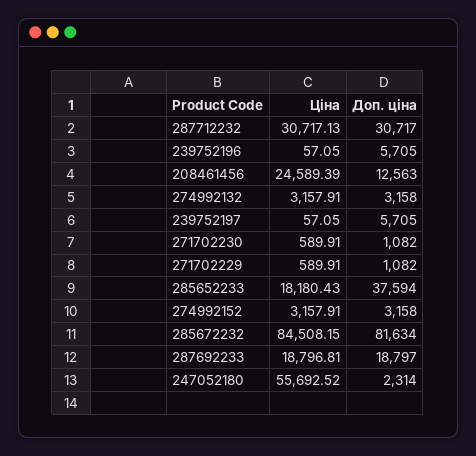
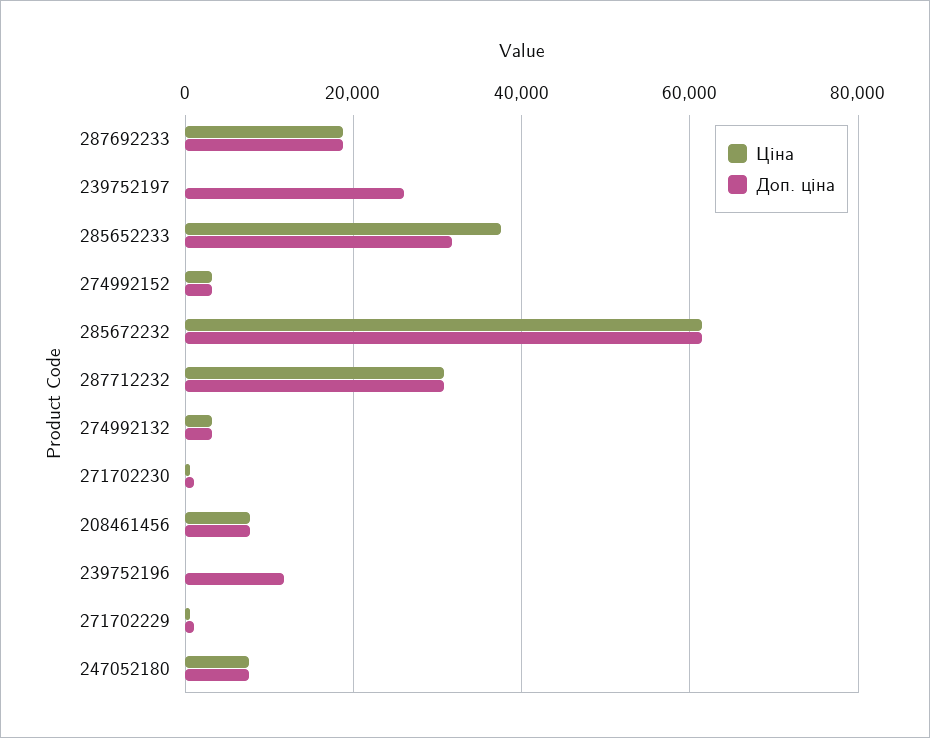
  {
    "Ціна": {
      "287712232": 30717.13,
      "239752196": 57.05,
-     "208461456": 24589.39,
+     "208461456": 8000,
      "274992132": 3157.91,
      "239752197": 57.05,
      "271702230": 589.91,
      "271702229": 589.91,
-     "285652233": 18180.43,
+     "285652233": 38000,
      "274992152": 3157.91,
-     "285672232": 84508.15,
+     "285672232": 62000,
      "287692233": 18796.81,
-     "247052180": 55692.52
+     "247052180": 8000
    },
    "Доп. ціна": {
      "287712232": 30717,
-     "239752196": 5705,
+     "239752196": 12000,
-     "208461456": 12563,
+     "208461456": 8000,
      "274992132": 3158,
-     "239752197": 5705,
+     "239752197": 26000,
      "271702230": 1082,
      "271702229": 1082,
-     "285652233": 37594,
+     "285652233": 32000,
      "274992152": 3158,
-     "285672232": 81634,
+     "285672232": 62000,
      "287692233": 18797,
-     "247052180": 2314
+     "247052180": 8000
    }
  }

